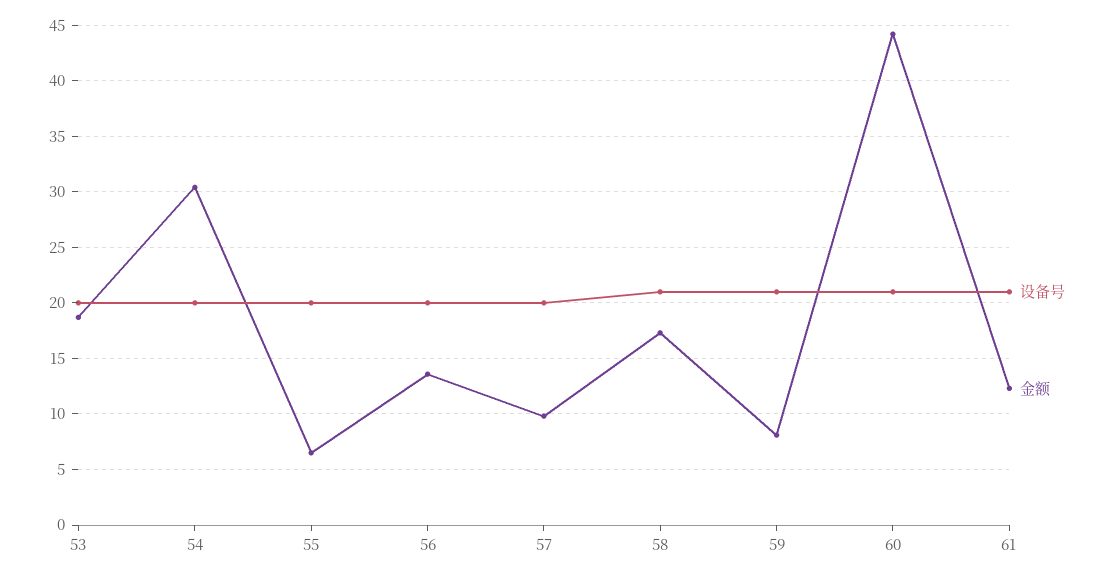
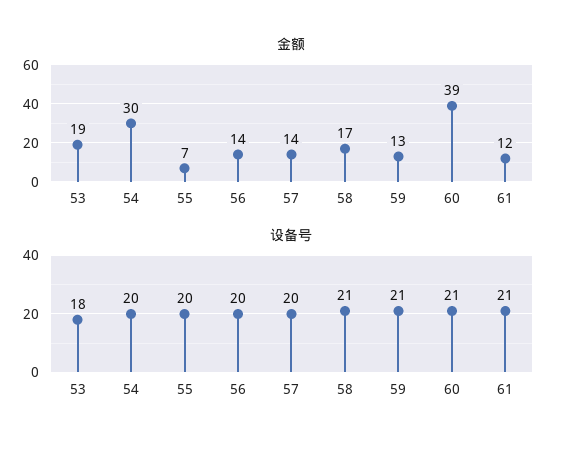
  {
    "设备号": {
-     "53": 20,
+     "53": 18,
      "54": 20,
      "55": 20,
      "56": 20,
      "57": 20,
      "58": 21,
      "59": 21,
      "60": 21,
      "61": 21
    },
    "金额": {
      "53": 19,
      "54": 30,
      "55": 7,
      "56": 14,
-     "57": 10,
+     "57": 14,
      "58": 17,
-     "59": 8,
+     "59": 13,
-     "60": 44,
+     "60": 39,
      "61": 12
    }
  }

